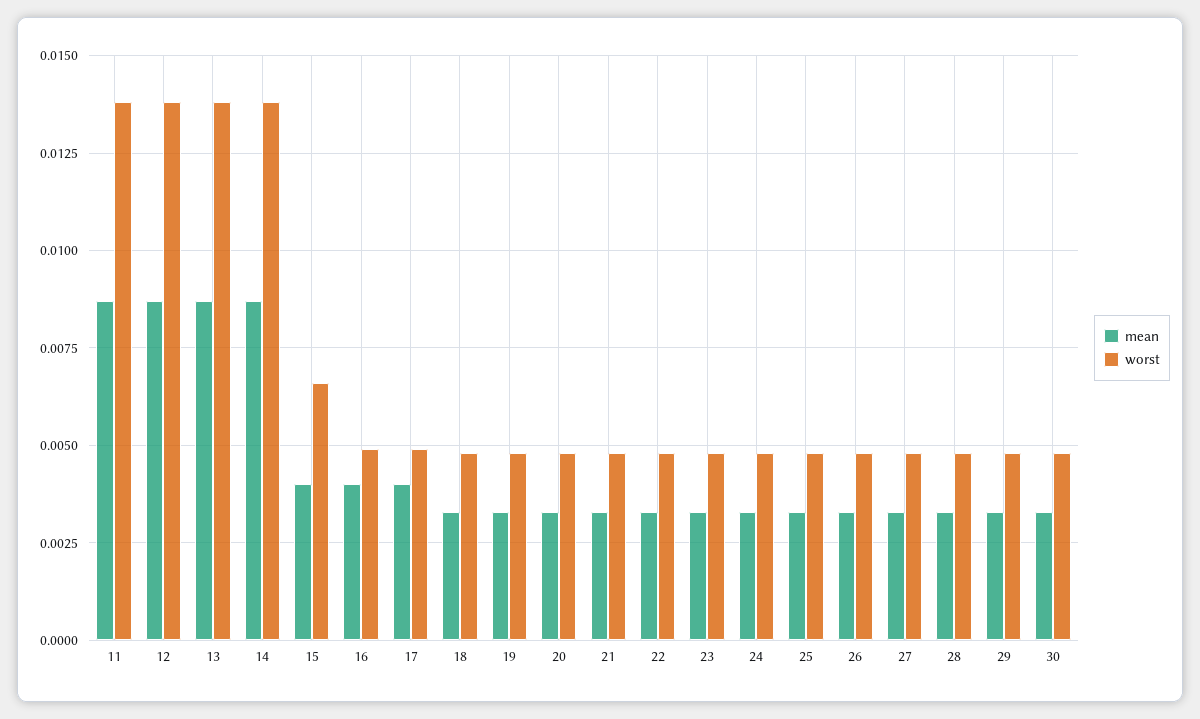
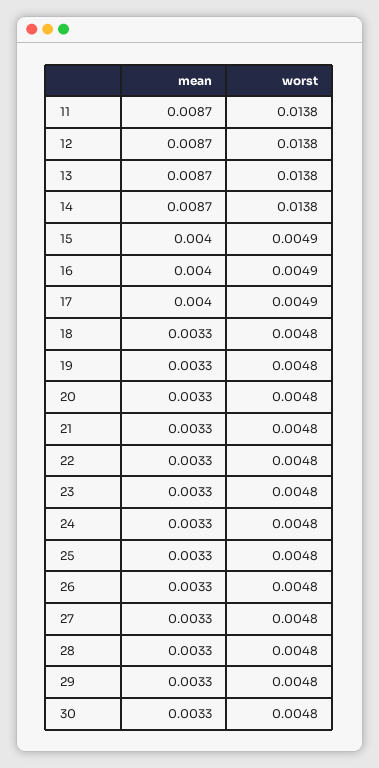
  {
    "mean": {
      "11": 0.0087,
      "12": 0.0087,
      "13": 0.0087,
      "14": 0.0087,
      "15": 0.004,
      "16": 0.004,
      "17": 0.004,
      "18": 0.0033,
      "19": 0.0033,
      "20": 0.0033,
      "21": 0.0033,
      "22": 0.0033,
      "23": 0.0033,
      "24": 0.0033,
      "25": 0.0033,
      "26": 0.0033,
      "27": 0.0033,
      "28": 0.0033,
      "29": 0.0033,
      "30": 0.0033
    },
    "worst": {
      "11": 0.0138,
      "12": 0.0138,
      "13": 0.0138,
      "14": 0.0138,
-     "15": 0.0065,
+     "15": 0.0049,
      "16": 0.0049,
      "17": 0.0049,
      "18": 0.0048,
      "19": 0.0048,
      "20": 0.0048,
      "21": 0.0048,
      "22": 0.0048,
      "23": 0.0048,
      "24": 0.0048,
      "25": 0.0048,
      "26": 0.0048,
      "27": 0.0048,
      "28": 0.0048,
      "29": 0.0048,
      "30": 0.0048
    }
  }

